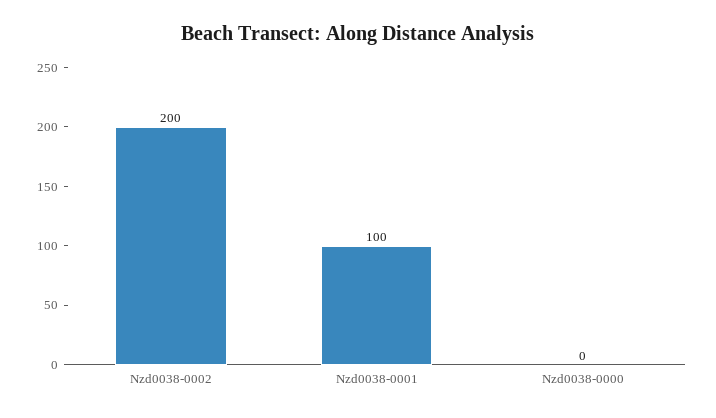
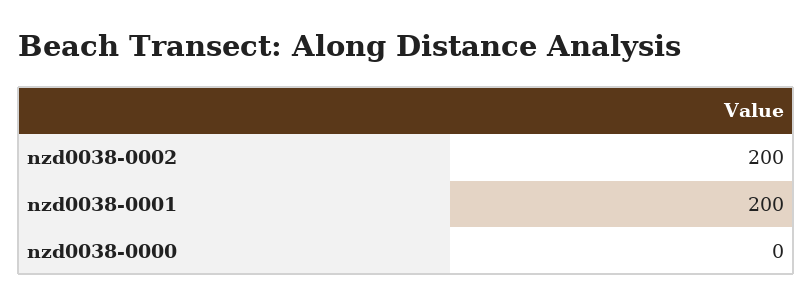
  {
    "Nzd0038-0002": 200,
-   "Nzd0038-0001": 100,
+   "Nzd0038-0001": 200,
    "Nzd0038-0000": 0
  }

